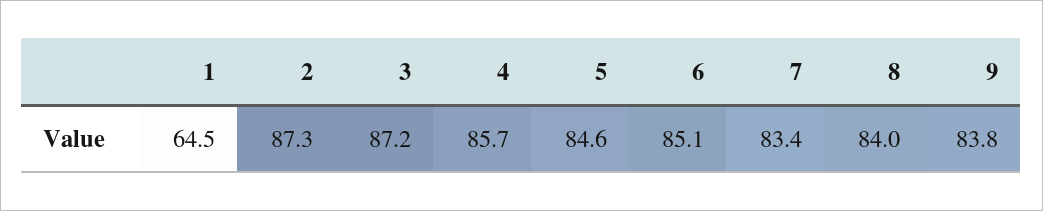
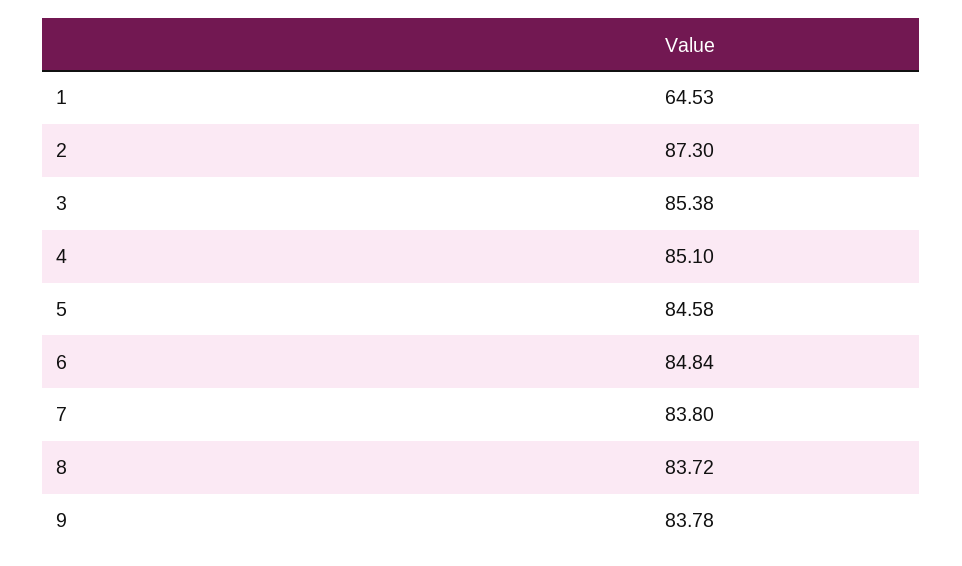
  {
    "1": 64.53,
    "2": 87.3,
-   "3": 87.2,
+   "3": 85.38,
-   "4": 85.7,
+   "4": 85.1,
    "5": 84.58,
-   "6": 85.1,
+   "6": 84.84,
-   "7": 83.4,
+   "7": 83.8,
-   "8": 84,
+   "8": 83.72,
    "9": 83.78
  }

